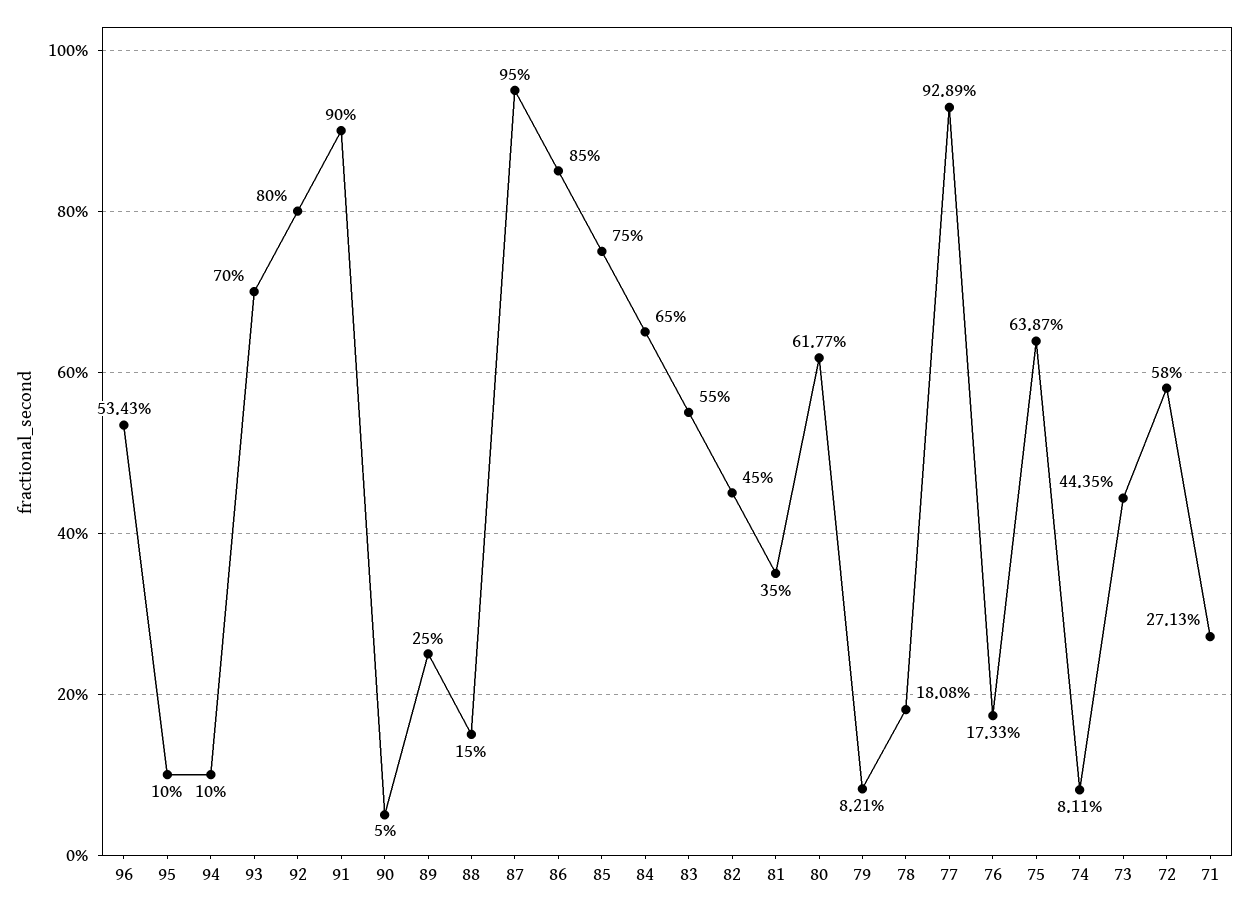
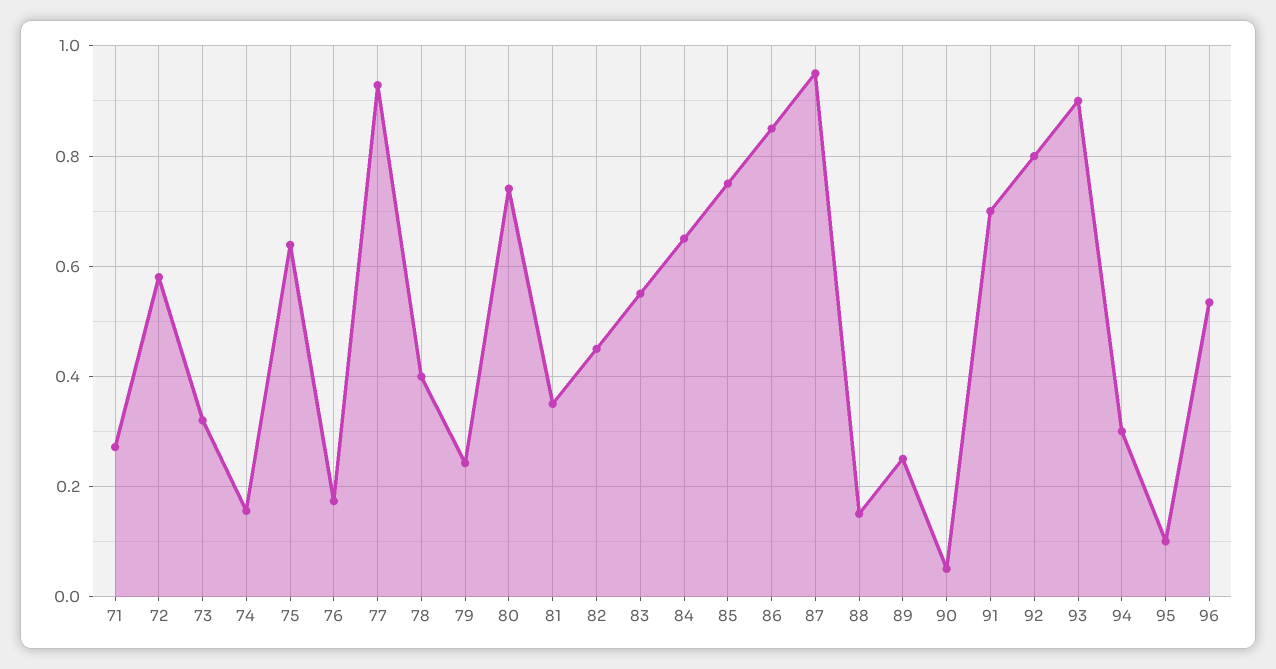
  {
    "96": 0.5343,
    "95": 0.1,
-   "94": 0.1,
+   "94": 0.3,
-   "93": 0.7,
+   "93": 0.9,
    "92": 0.8,
-   "91": 0.9,
+   "91": 0.7,
    "90": 0.05,
    "89": 0.25,
    "88": 0.15,
    "87": 0.95,
    "86": 0.85,
    "85": 0.75,
    "84": 0.65,
    "83": 0.55,
    "82": 0.45,
    "81": 0.35,
-   "80": 0.6177,
+   "80": 0.74,
-   "79": 0.0821,
+   "79": 0.24,
-   "78": 0.1808,
+   "78": 0.4,
    "77": 0.9289,
    "76": 0.1733,
    "75": 0.6387,
-   "74": 0.0811,
+   "74": 0.16,
-   "73": 0.4435,
+   "73": 0.32,
    "72": 0.58,
    "71": 0.2713
  }

